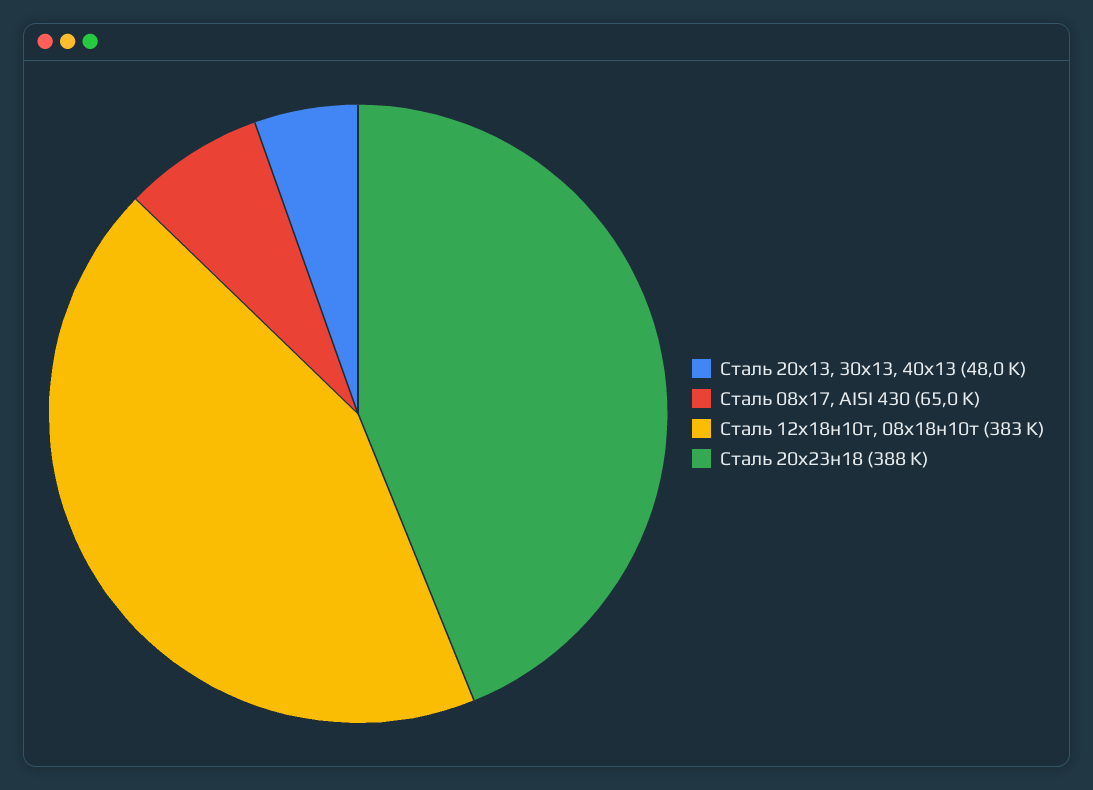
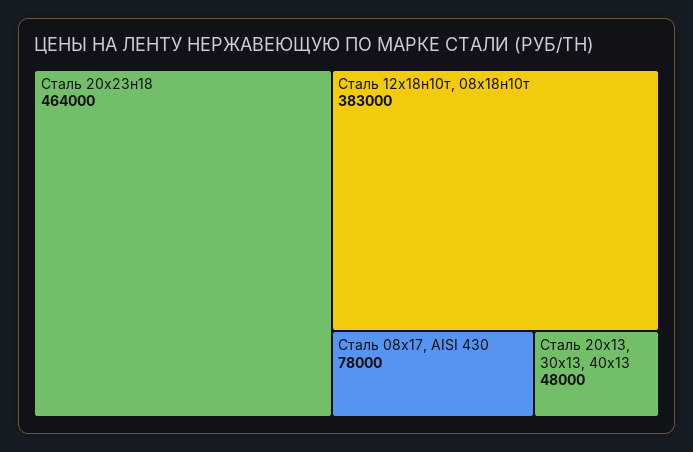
  {
    "Сталь 20х13, 30х13, 40х13": 48000,
-   "Сталь 08х17, AISI 430": 65000,
+   "Сталь 08х17, AISI 430": 78000,
    "Сталь 12х18н10т, 08х18н10т": 383000,
-   "Сталь 20х23н18": 388000
+   "Сталь 20х23н18": 464000
  }

